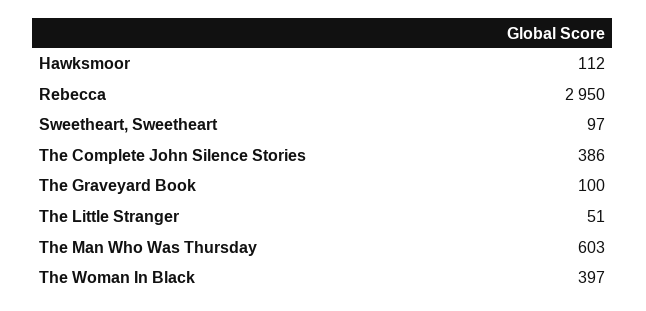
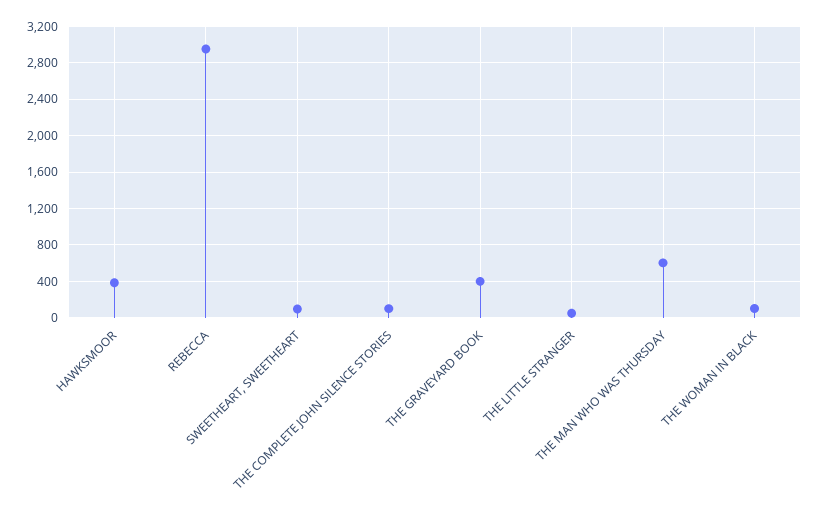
  {
-   "Hawksmoor": 112,
+   "Hawksmoor": 400,
    "Rebecca": 2950,
    "Sweetheart, Sweetheart": 97,
-   "The Complete John Silence Stories": 386,
+   "The Complete John Silence Stories": 100,
-   "The Graveyard Book": 100,
+   "The Graveyard Book": 400,
    "The Little Stranger": 51,
    "The Man Who Was Thursday": 603,
-   "The Woman In Black": 397
+   "The Woman In Black": 100
  }

